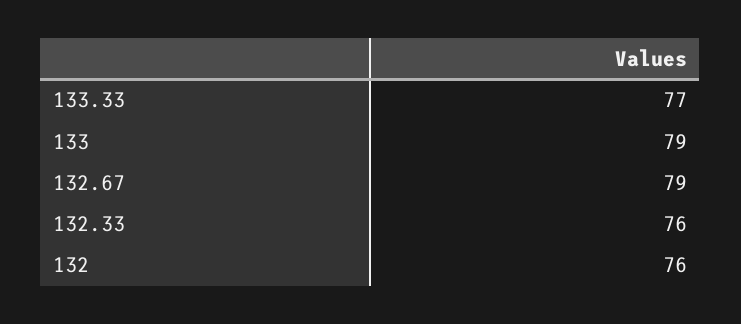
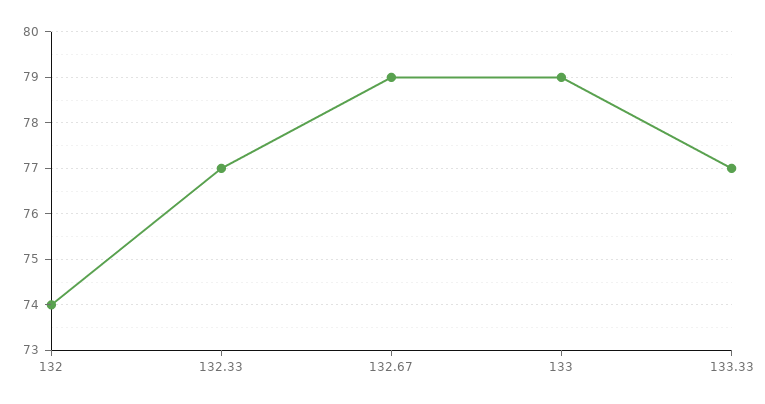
  {
    "133.33": 77,
    "133": 79,
    "132.67": 79,
-   "132.33": 76,
+   "132.33": 77,
-   "132": 76
+   "132": 74
  }

